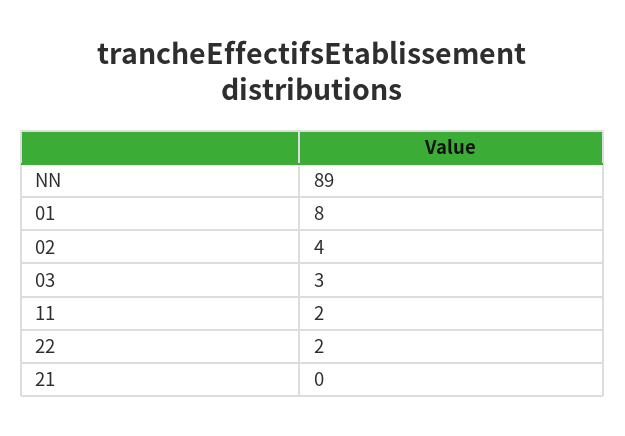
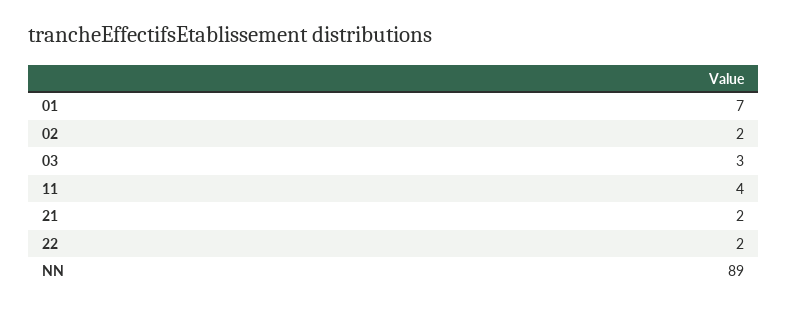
  {
    "NN": 89,
-   "01": 8,
+   "01": 7,
-   "02": 4,
+   "02": 2,
    "03": 3,
-   "11": 2,
+   "11": 4,
    "22": 2,
-   "21": 0
+   "21": 2
  }

